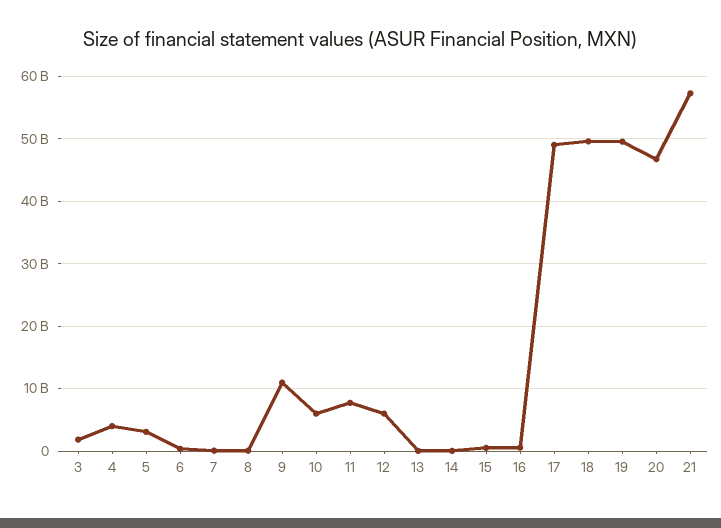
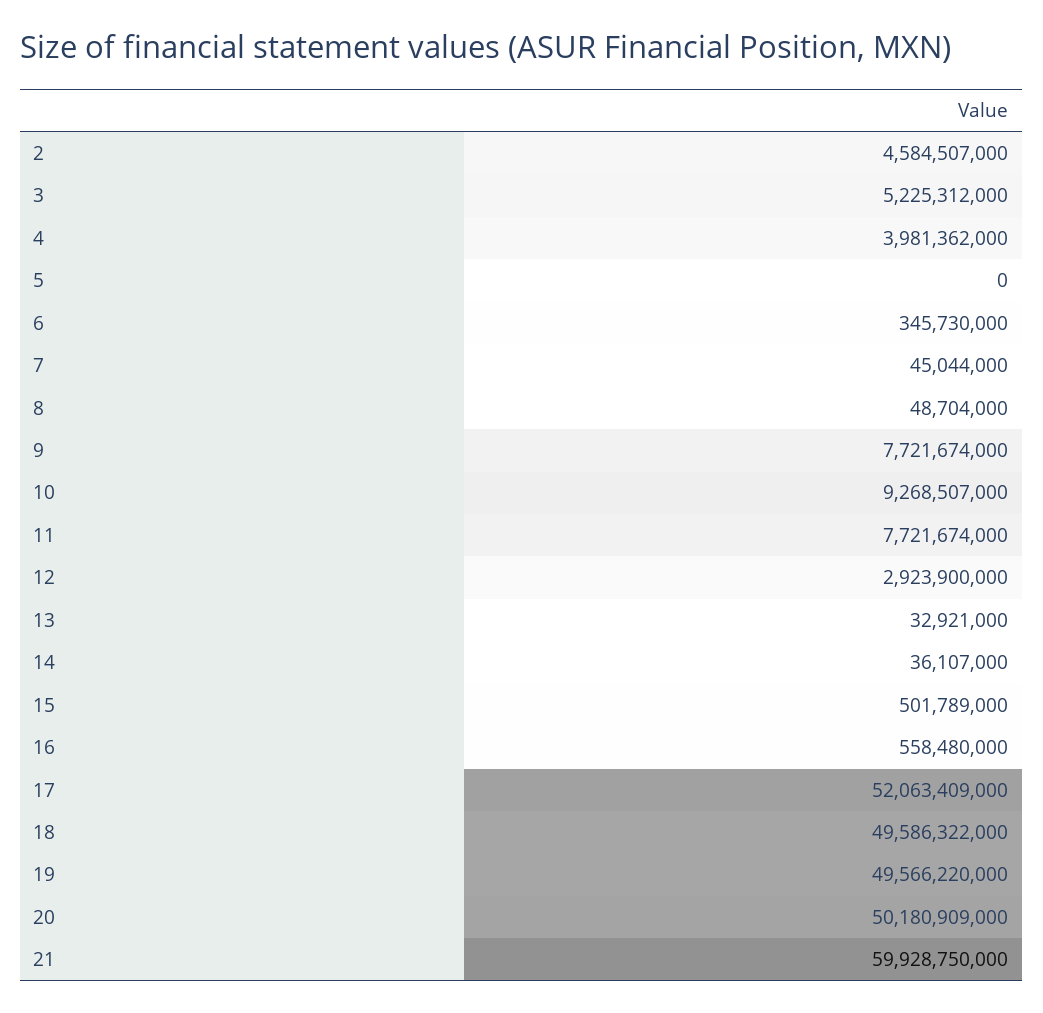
  {
-   "3": 2000000000,
+   "3": 5225312000,
    "4": 3981362000,
-   "5": 3000000000,
+   "5": 0,
    "6": 345730000,
    "7": 45044000,
    "8": 48704000,
-   "9": 11000000000,
+   "9": 7721674000,
-   "10": 6000000000,
+   "10": 9268507000,
    "11": 7721674000,
-   "12": 6000000000,
+   "12": 2923900000,
    "13": 32921000,
    "14": 36107000,
    "15": 501789000,
    "16": 558480000,
-   "17": 49000000000,
+   "17": 52063409000,
    "18": 49586322000,
    "19": 49566220000,
-   "20": 47000000000,
+   "20": 50180909000,
-   "21": 57000000000
+   "21": 59928750000,
+   "2": 4584507000
  }

